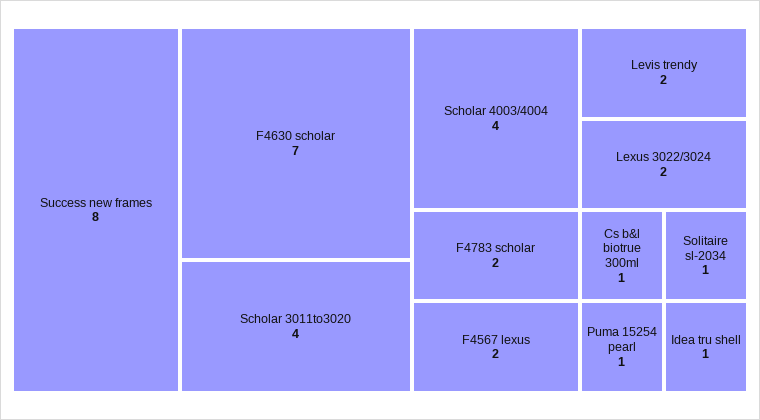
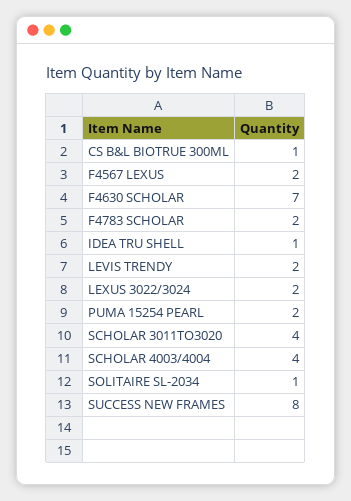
  {
    "Success new frames": 8,
    "F4630 scholar": 7,
    "Scholar 3011to3020": 4,
    "Scholar 4003/4004": 4,
    "Levis trendy": 2,
    "Lexus 3022/3024": 2,
    "F4783 scholar": 2,
    "F4567 lexus": 2,
    "Cs b&l biotrue 300ml": 1,
    "Solitaire sl-2034": 1,
-   "Puma 15254 pearl": 1,
+   "Puma 15254 pearl": 2,
    "Idea tru shell": 1
  }

